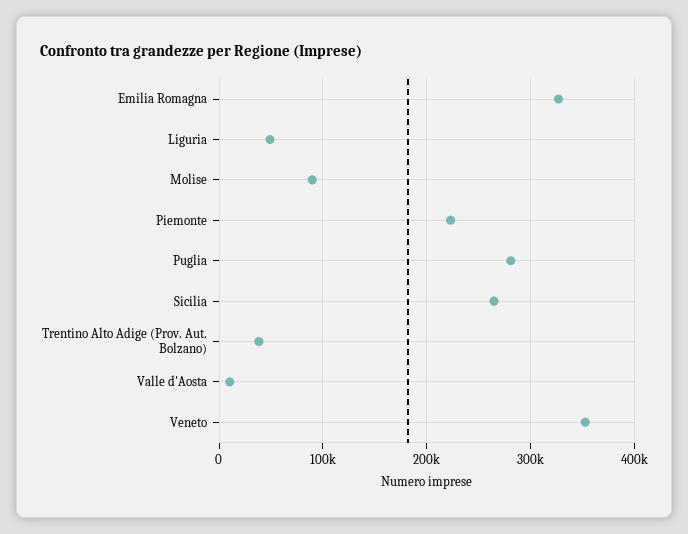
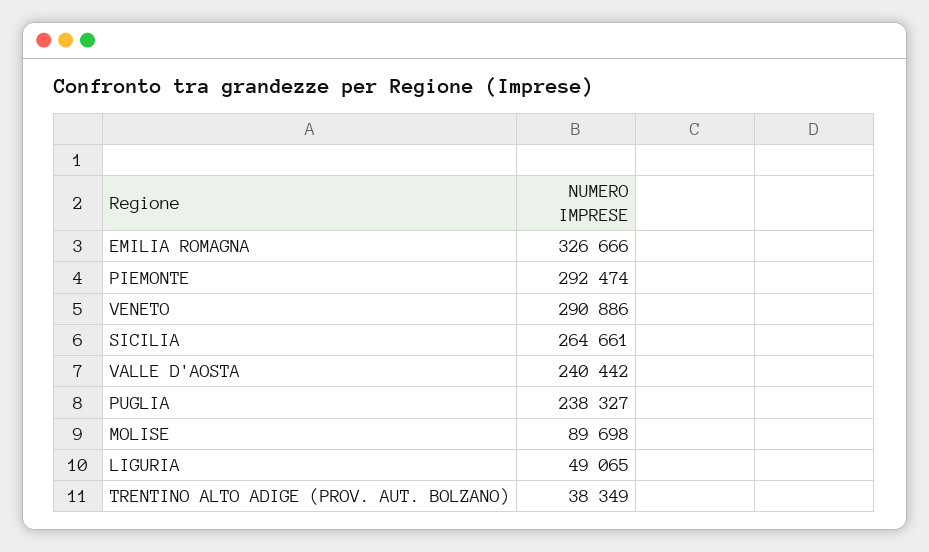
  {
    "Emilia Romagna": 326666,
    "Liguria": 49065,
    "Molise": 89698,
-   "Piemonte": 220000,
+   "Piemonte": 292474,
-   "Puglia": 280000,
+   "Puglia": 238327,
    "Sicilia": 264661,
    "Trentino Alto Adige (Prov. Aut. Bolzano)": 38349,
-   "Valle d'Aosta": 10000,
+   "Valle d'Aosta": 240442,
-   "Veneto": 350000
+   "Veneto": 290886
  }

